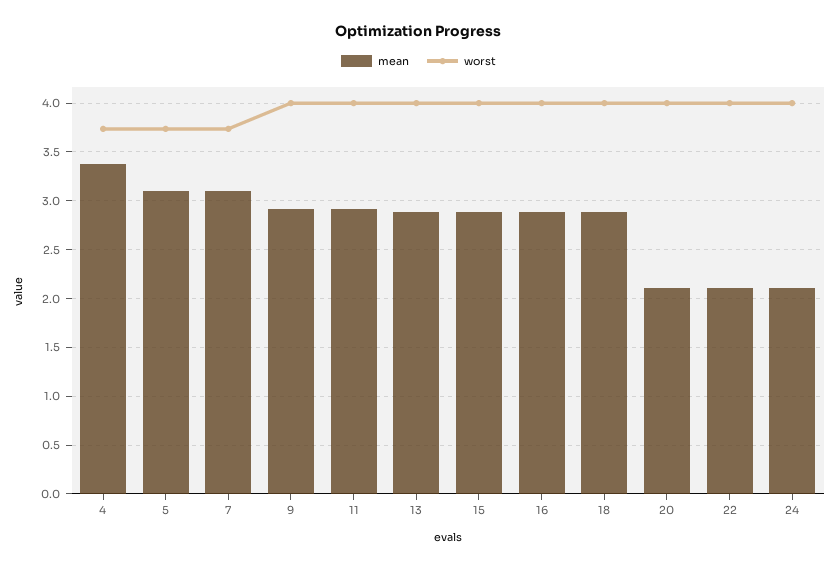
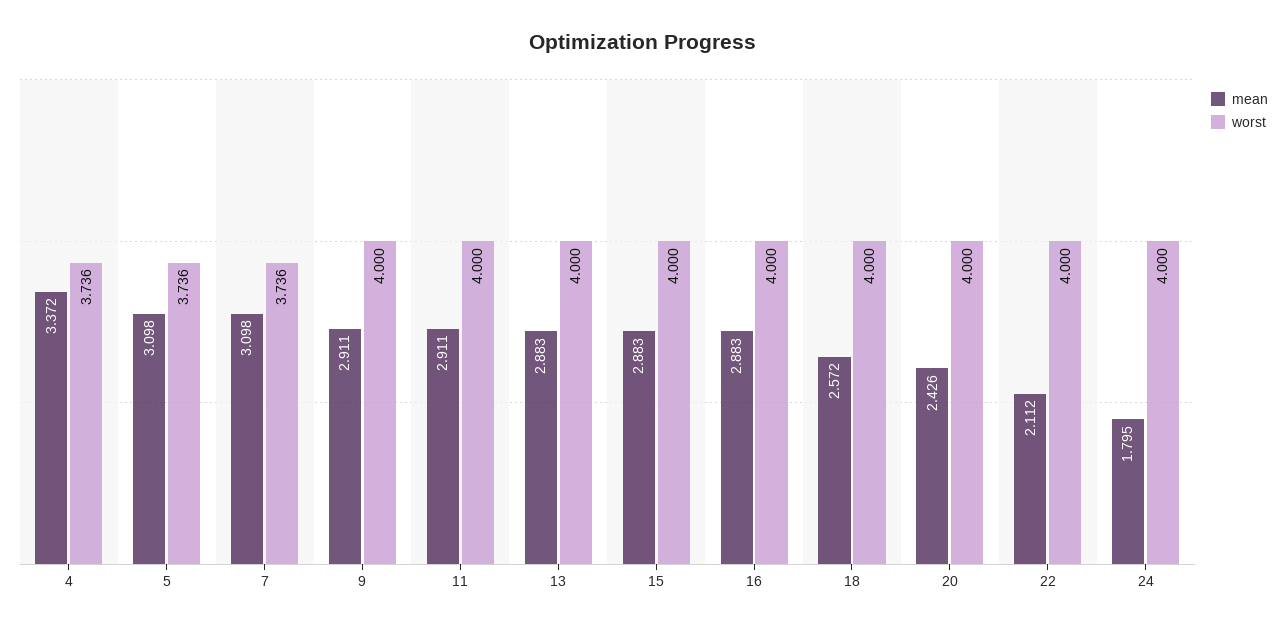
  {
    "mean": {
      "4": 3.372,
      "5": 3.098,
      "7": 3.098,
      "9": 2.911,
      "11": 2.911,
      "13": 2.883,
      "15": 2.883,
      "16": 2.883,
-     "18": 2.9,
+     "18": 2.572,
-     "20": 2.1,
+     "20": 2.426,
      "22": 2.112,
-     "24": 2.1
+     "24": 1.795
    },
    "worst": {
      "4": 3.736,
      "5": 3.736,
      "7": 3.736,
      "9": 4,
      "11": 4,
      "13": 4,
      "15": 4,
      "16": 4,
      "18": 4,
      "20": 4,
      "22": 4,
      "24": 4
    }
  }

